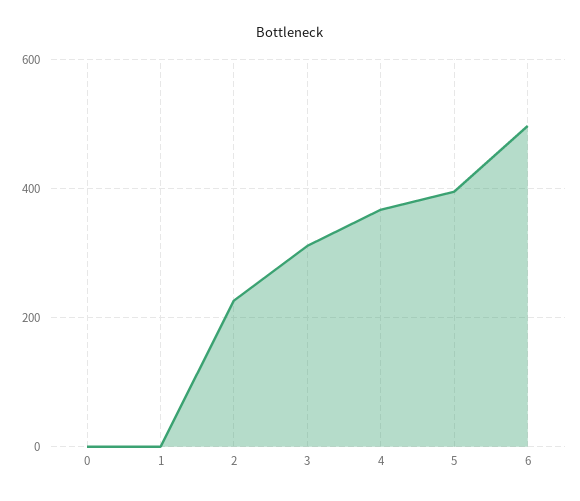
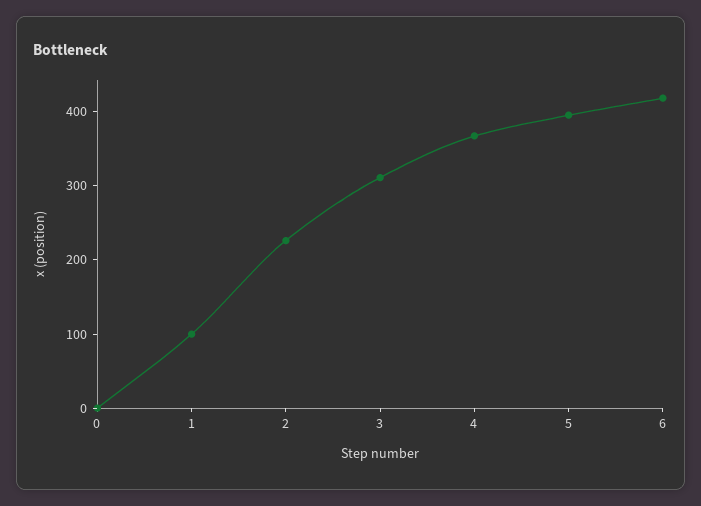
  {
    "0": 0,
-   "1": 0,
+   "1": 100,
    "2": 220,
    "3": 320,
    "4": 360,
    "5": 400,
-   "6": 500
+   "6": 420
  }

